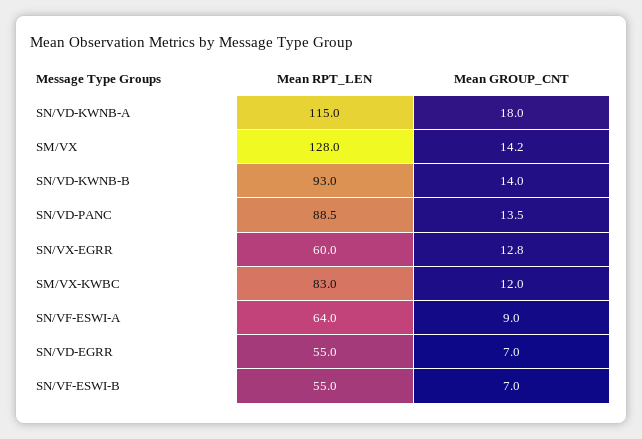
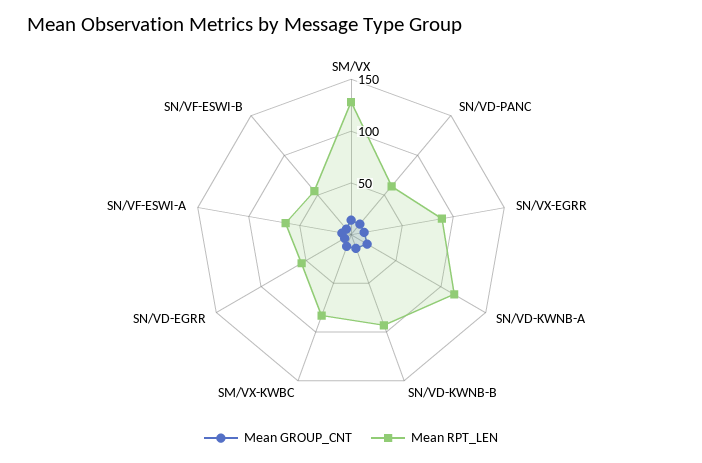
  {
    "Mean RPT_LEN": {
      "SN/VD-KWNB-A": 115,
      "SM/VX": 128,
      "SN/VD-KWNB-B": 93,
-     "SN/VD-PANC": 88.5,
+     "SN/VD-PANC": 60,
-     "SN/VX-EGRR": 60,
+     "SN/VX-EGRR": 90,
      "SM/VX-KWBC": 83,
      "SN/VF-ESWI-A": 64,
      "SN/VD-EGRR": 55,
      "SN/VF-ESWI-B": 55
    },
    "Mean GROUP_CNT": {
      "SN/VD-KWNB-A": 18,
      "SM/VX": 14.2,
      "SN/VD-KWNB-B": 14,
      "SN/VD-PANC": 13.5,
      "SN/VX-EGRR": 12.8,
      "SM/VX-KWBC": 12,
      "SN/VF-ESWI-A": 9,
      "SN/VD-EGRR": 7,
      "SN/VF-ESWI-B": 7
    }
  }

